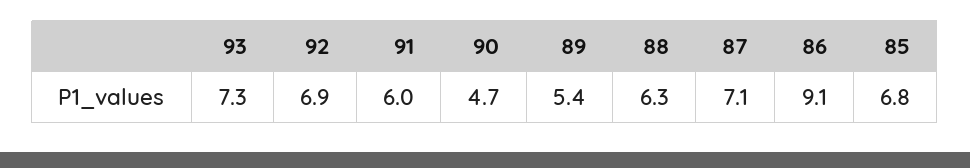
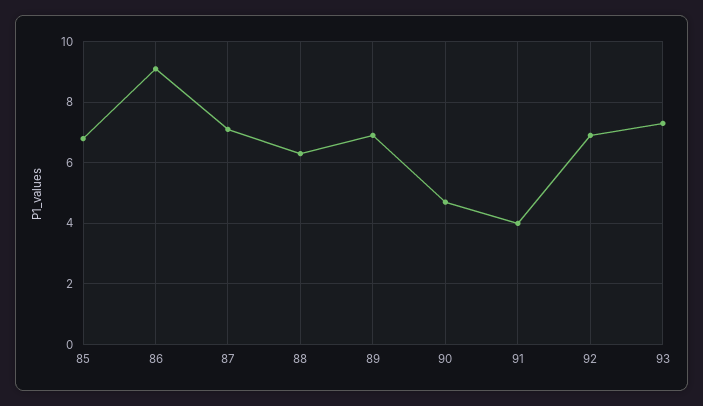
  {
    "93": 7.3,
    "92": 6.9,
-   "91": 6,
+   "91": 4,
    "90": 4.7,
-   "89": 5.4,
+   "89": 7,
    "88": 6.3,
    "87": 7.1,
    "86": 9.1,
    "85": 6.8
  }

